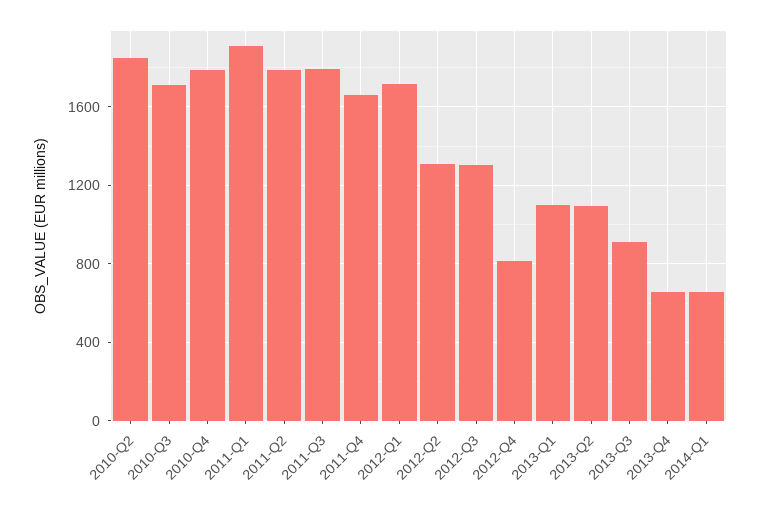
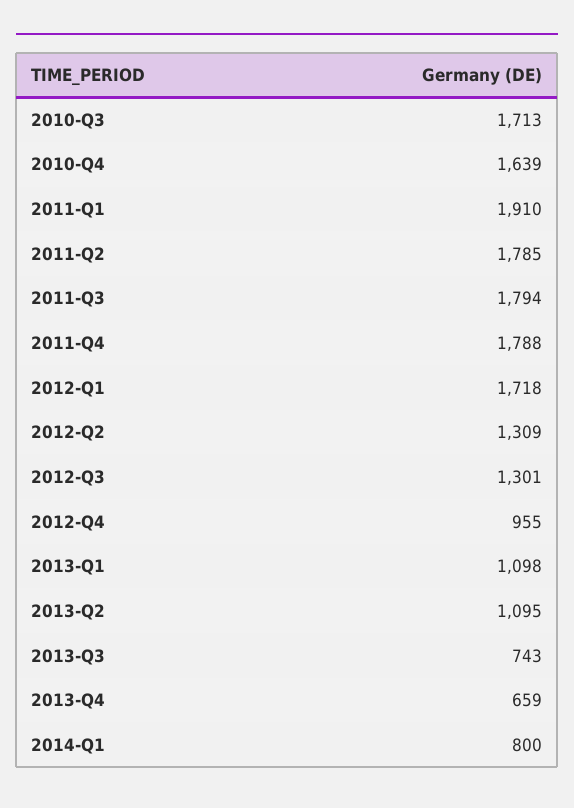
  {
-   "2010-Q2": 1850,
    "2010-Q3": 1713,
-   "2010-Q4": 1800,
+   "2010-Q4": 1639,
    "2011-Q1": 1910,
    "2011-Q2": 1785,
    "2011-Q3": 1794,
-   "2011-Q4": 1650,
+   "2011-Q4": 1788,
    "2012-Q1": 1718,
    "2012-Q2": 1309,
    "2012-Q3": 1301,
-   "2012-Q4": 800,
+   "2012-Q4": 955,
    "2013-Q1": 1098,
    "2013-Q2": 1095,
-   "2013-Q3": 900,
+   "2013-Q3": 743,
    "2013-Q4": 659,
-   "2014-Q1": 650
+   "2014-Q1": 800
  }

